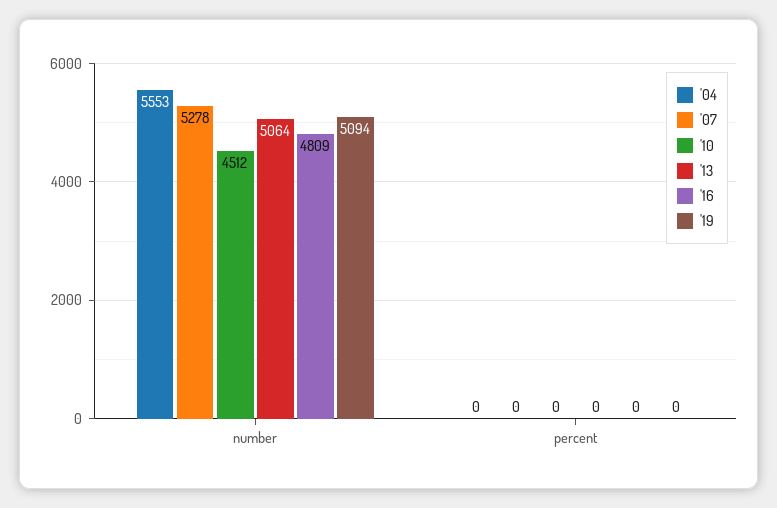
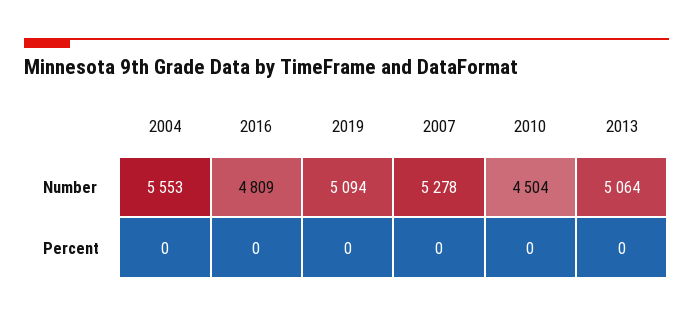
  {
    "'04": {
      "number": 5553,
      "percent": 0
    },
    "'07": {
      "number": 5278,
      "percent": 0
    },
    "'10": {
-     "number": 4512,
+     "number": 4504,
      "percent": 0
    },
    "'13": {
      "number": 5064,
      "percent": 0
    },
    "'16": {
      "number": 4809,
      "percent": 0
    },
    "'19": {
      "number": 5094,
      "percent": 0
    }
  }

